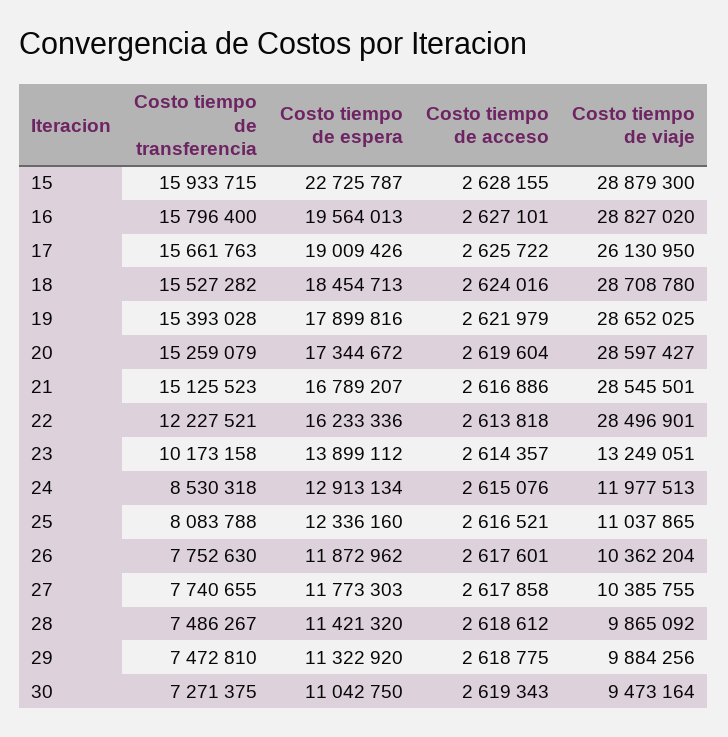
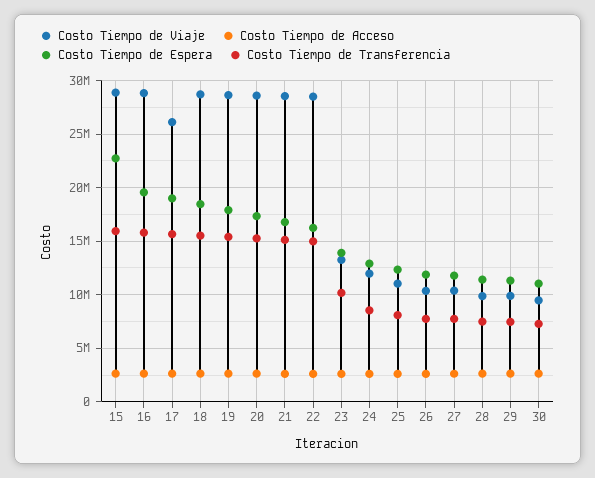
  {
    "Costo tiempo de transferencia": {
      "15": 15933715,
      "16": 15796400,
      "17": 15661763,
      "18": 15527282,
      "19": 15393028,
      "20": 15259079,
      "21": 15125523,
-     "22": 12227521,
+     "22": 15000000,
      "23": 10173158,
      "24": 8530318,
      "25": 8083788,
      "26": 7752630,
      "27": 7740655,
      "28": 7486267,
      "29": 7472810,
      "30": 7271375
    },
    "Costo tiempo de espera": {
      "15": 22725787,
      "16": 19564013,
      "17": 19009426,
      "18": 18454713,
      "19": 17899816,
      "20": 17344672,
      "21": 16789207,
      "22": 16233336,
      "23": 13899112,
      "24": 12913134,
      "25": 12336160,
      "26": 11872962,
      "27": 11773303,
      "28": 11421320,
      "29": 11322920,
      "30": 11042750
    },
    "Costo tiempo de acceso": {
      "15": 2628155,
      "16": 2627101,
      "17": 2625722,
      "18": 2624016,
      "19": 2621979,
      "20": 2619604,
      "21": 2616886,
      "22": 2613818,
      "23": 2614357,
      "24": 2615076,
      "25": 2616521,
      "26": 2617601,
      "27": 2617858,
      "28": 2618612,
      "29": 2618775,
      "30": 2619343
    },
    "Costo tiempo de viaje": {
      "15": 28879300,
      "16": 28827020,
      "17": 26130950,
      "18": 28708780,
      "19": 28652025,
      "20": 28597427,
      "21": 28545501,
      "22": 28496901,
      "23": 13249051,
      "24": 11977513,
      "25": 11037865,
      "26": 10362204,
      "27": 10385755,
      "28": 9865092,
      "29": 9884256,
      "30": 9473164
    }
  }

